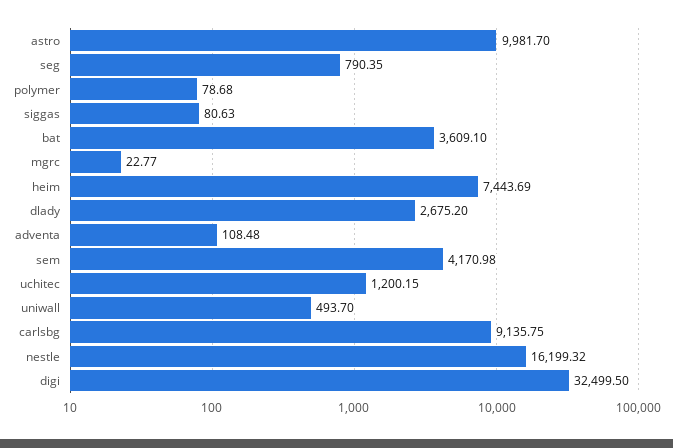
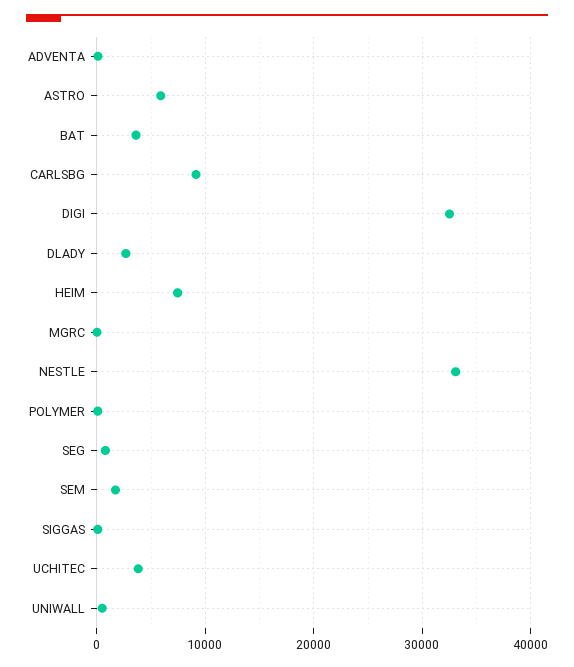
  {
-   "astro": 9981.7,
+   "astro": 6000,
    "seg": 790.35,
    "polymer": 78.68,
    "siggas": 80.63,
    "bat": 3609.1,
    "mgrc": 22.77,
    "heim": 7443.69,
    "dlady": 2675.2,
    "adventa": 108.48,
-   "sem": 4170.98,
+   "sem": 2000,
-   "uchitec": 1200.15,
+   "uchitec": 4000,
    "uniwall": 493.7,
    "carlsbg": 9135.75,
-   "nestle": 16199.32,
+   "nestle": 33000,
    "digi": 32499.5
  }

